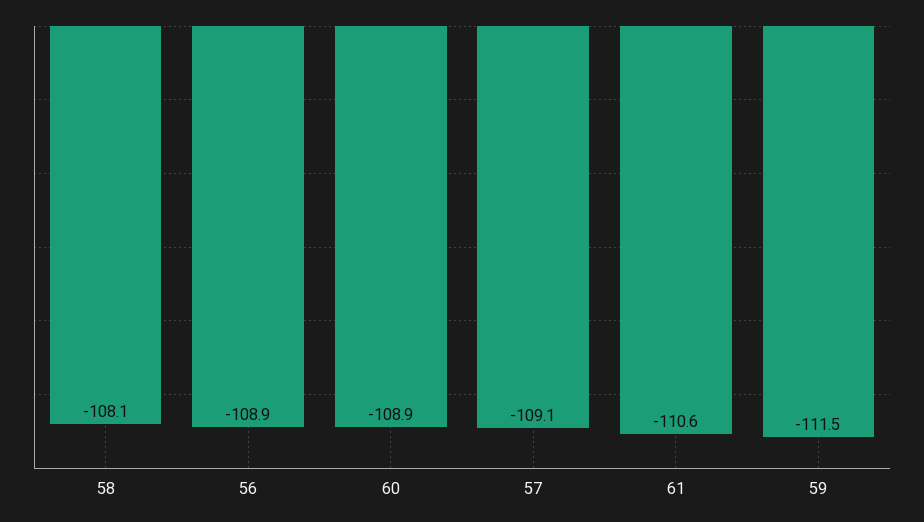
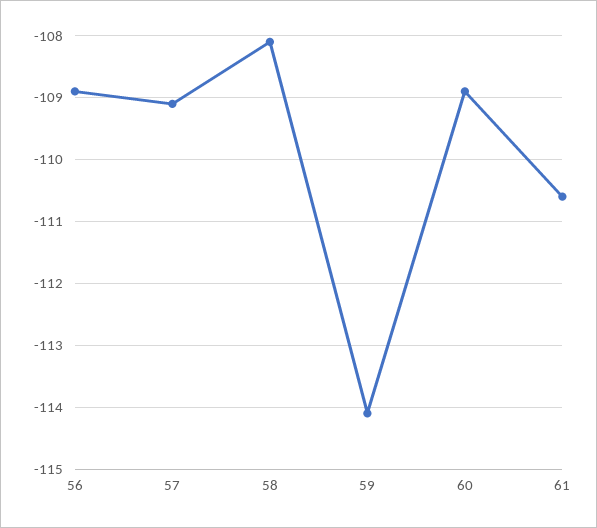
  {
    "58": -108.1,
    "56": -108.9,
    "60": -108.9,
    "57": -109.1,
    "61": -110.6,
-   "59": -111.5
+   "59": -114.1
  }

